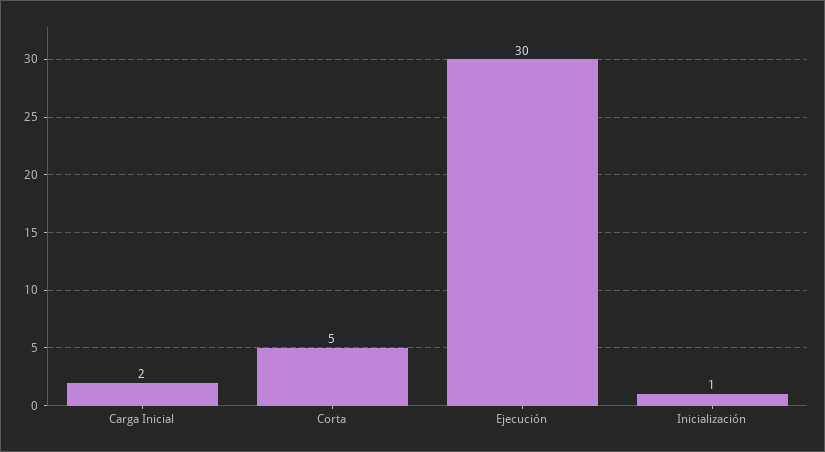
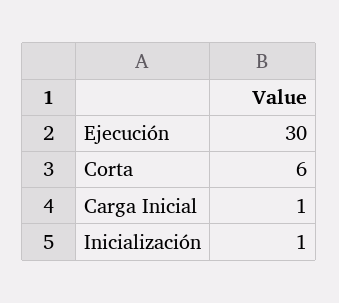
  {
-   "Carga Inicial": 2,
+   "Carga Inicial": 1,
-   "Corta": 5,
+   "Corta": 6,
    "Ejecución": 30,
    "Inicialización": 1
  }

